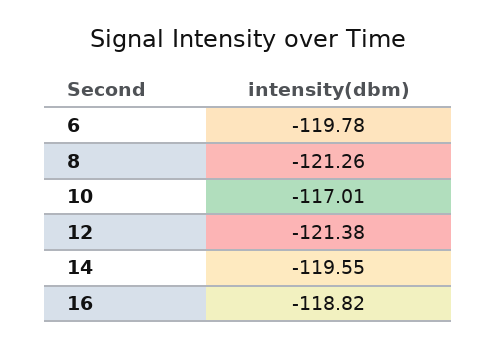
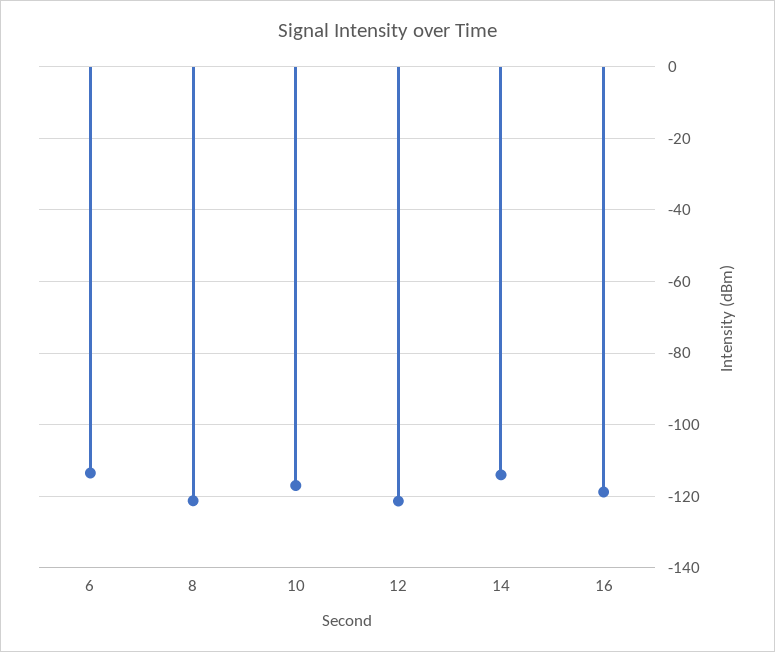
  {
-   "6": -119.78,
+   "6": -114,
    "8": -121.26,
    "10": -117.01,
    "12": -121.38,
-   "14": -119.55,
+   "14": -114,
    "16": -118.82
  }

